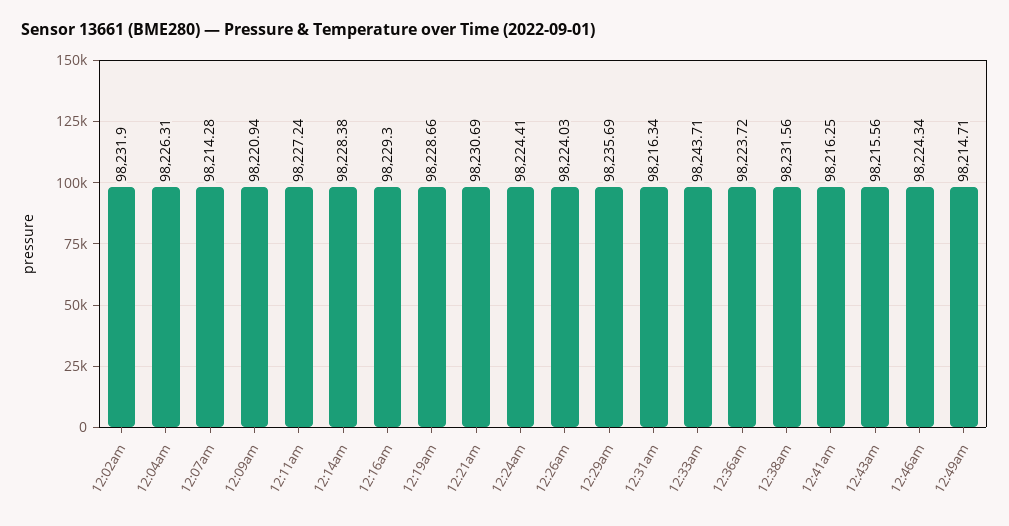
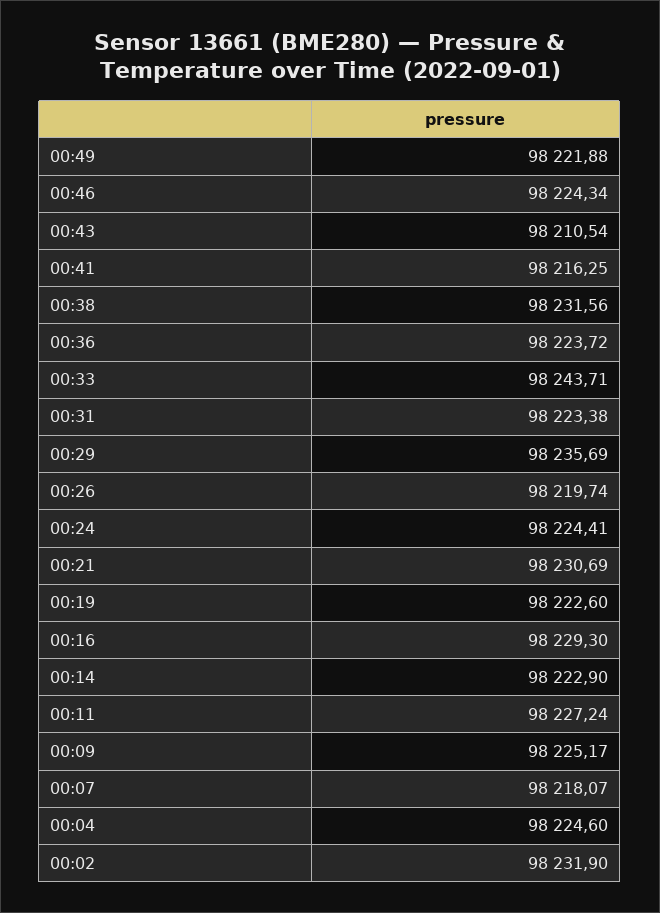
  {
    "12:02am": 98231.9,
-   "12:04am": 98226.31,
+   "12:04am": 98224.6,
-   "12:07am": 98214.28,
+   "12:07am": 98218.07,
-   "12:09am": 98220.94,
+   "12:09am": 98225.17,
    "12:11am": 98227.24,
-   "12:14am": 98228.38,
+   "12:14am": 98222.9,
    "12:16am": 98229.3,
-   "12:19am": 98228.66,
+   "12:19am": 98222.6,
    "12:21am": 98230.69,
    "12:24am": 98224.41,
-   "12:26am": 98224.03,
+   "12:26am": 98219.74,
    "12:29am": 98235.69,
-   "12:31am": 98216.34,
+   "12:31am": 98223.38,
    "12:33am": 98243.71,
    "12:36am": 98223.72,
    "12:38am": 98231.56,
    "12:41am": 98216.25,
-   "12:43am": 98215.56,
+   "12:43am": 98210.54,
    "12:46am": 98224.34,
-   "12:49am": 98214.71
+   "12:49am": 98221.88
  }

